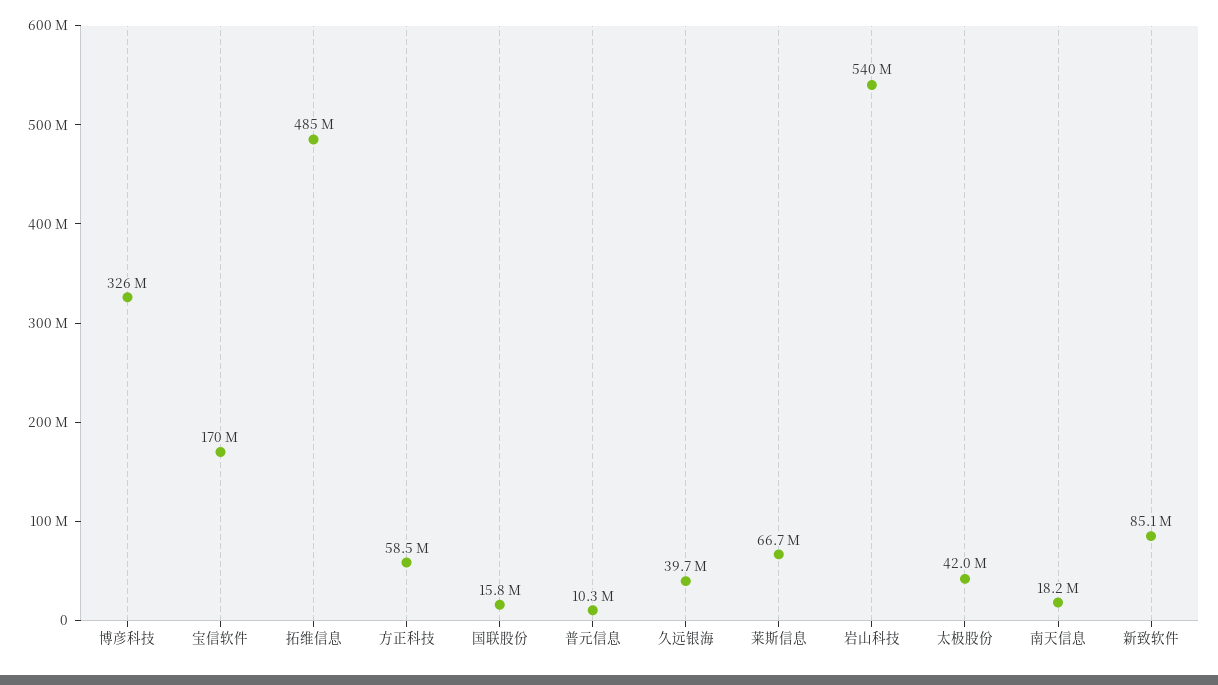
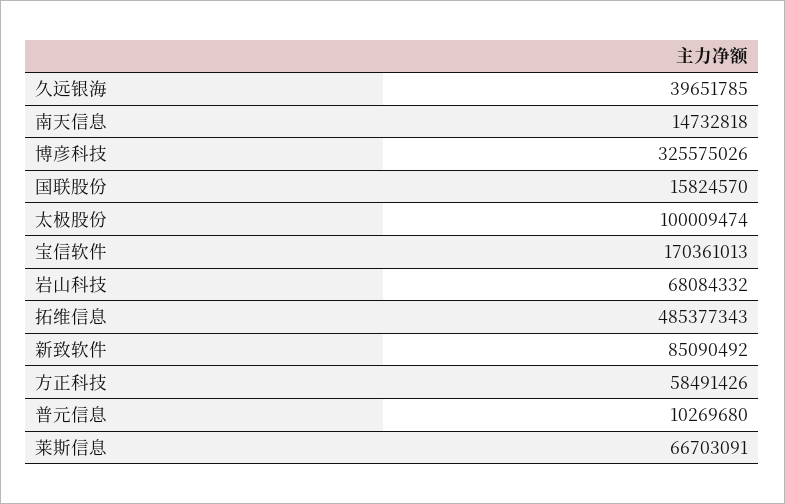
  {
    "博彦科技": 325575026,
    "宝信软件": 170361013,
    "拓维信息": 485377343,
    "方正科技": 58491426,
    "国联股份": 15824570,
    "普元信息": 10269680,
    "久远银海": 39651785,
    "莱斯信息": 66703091,
-   "岩山科技": 540000000,
+   "岩山科技": 68084332,
-   "太极股份": 42000000,
+   "太极股份": 100009474,
-   "南天信息": 18200000,
+   "南天信息": 14732818,
    "新致软件": 85090492
  }

